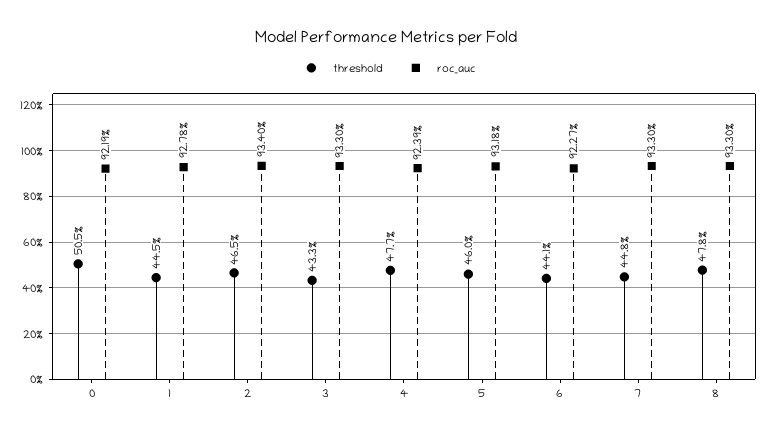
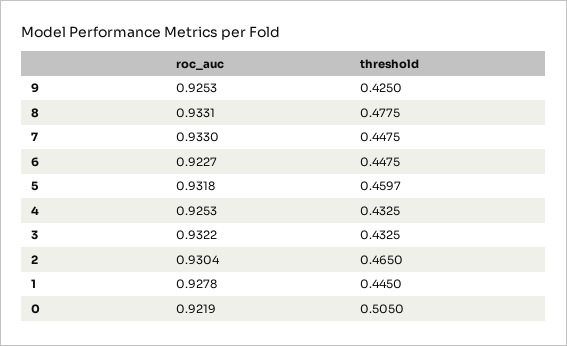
  {
    "threshold": {
      "0": 0.505,
      "1": 0.445,
      "2": 0.465,
      "3": 0.4325,
-     "4": 0.477,
+     "4": 0.4325,
      "5": 0.4597,
-     "6": 0.441,
+     "6": 0.4475,
      "7": 0.4475,
-     "8": 0.4775
+     "8": 0.4775,
+     "9": 0.425
    },
    "roc_auc": {
      "0": 0.9219,
      "1": 0.9278,
-     "2": 0.934,
+     "2": 0.9304,
-     "3": 0.933,
+     "3": 0.9322,
-     "4": 0.9239,
+     "4": 0.9253,
      "5": 0.9318,
      "6": 0.9227,
      "7": 0.933,
-     "8": 0.933
+     "8": 0.9331,
+     "9": 0.9253
    }
  }

